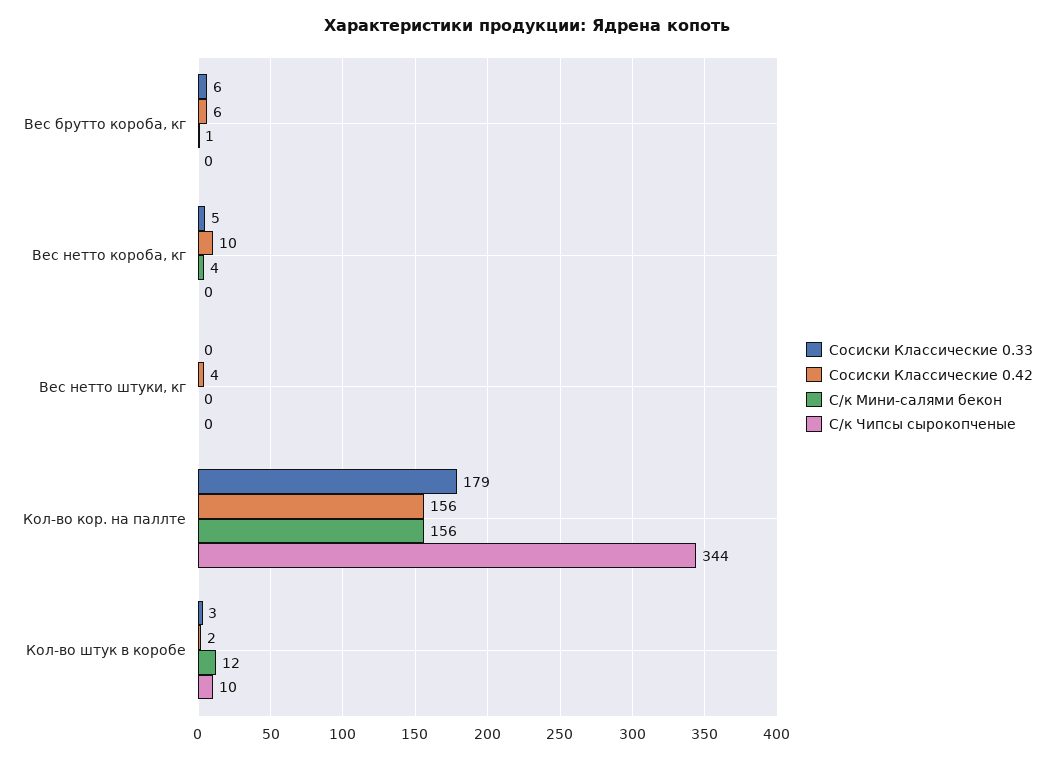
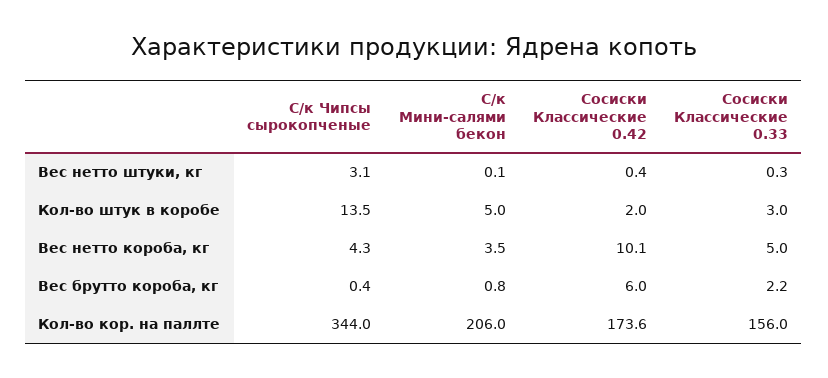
  {
    "Сосиски Классические 0.33": {
-     "Вес брутто короба, кг": 6,
+     "Вес брутто короба, кг": 2.2,
      "Вес нетто короба, кг": 5,
      "Вес нетто штуки, кг": 0.3,
-     "Кол-во кор. на паллте": 179,
+     "Кол-во кор. на паллте": 156,
      "Кол-во штук в коробе": 3
    },
    "Сосиски Классические 0.42": {
      "Вес брутто короба, кг": 6,
      "Вес нетто короба, кг": 10.1,
-     "Вес нетто штуки, кг": 4,
+     "Вес нетто штуки, кг": 0.4,
-     "Кол-во кор. на паллте": 156,
+     "Кол-во кор. на паллте": 173.6,
      "Кол-во штук в коробе": 2
    },
    "С/к Мини-салями бекон": {
      "Вес брутто короба, кг": 0.8,
      "Вес нетто короба, кг": 3.5,
      "Вес нетто штуки, кг": 0.1,
-     "Кол-во кор. на паллте": 156,
+     "Кол-во кор. на паллте": 206,
-     "Кол-во штук в коробе": 12
+     "Кол-во штук в коробе": 5
    },
    "С/к Чипсы сырокопченые": {
      "Вес брутто короба, кг": 0.4,
-     "Вес нетто короба, кг": 0,
+     "Вес нетто короба, кг": 4.3,
-     "Вес нетто штуки, кг": 0,
+     "Вес нетто штуки, кг": 3.1,
      "Кол-во кор. на паллте": 344,
-     "Кол-во штук в коробе": 10
+     "Кол-во штук в коробе": 13.5
    }
  }

